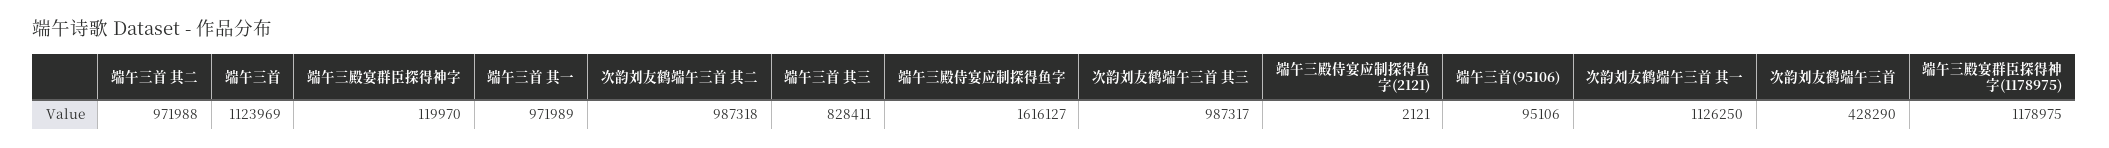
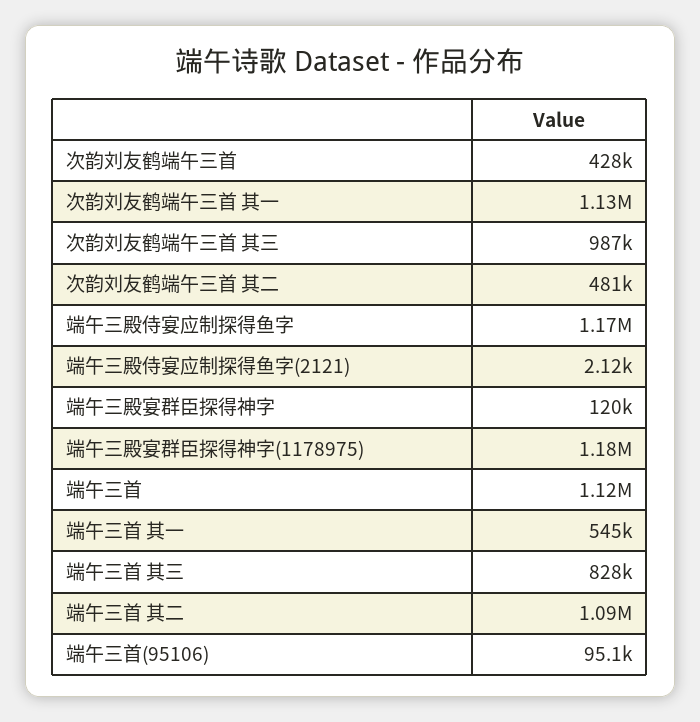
  {
-   "端午三首 其二": 971988,
+   "端午三首 其二": 1090000,
    "端午三首": 1123969,
    "端午三殿宴群臣探得神字": 119970,
-   "端午三首 其一": 971989,
+   "端午三首 其一": 545000,
-   "次韵刘友鹤端午三首 其二": 987318,
+   "次韵刘友鹤端午三首 其二": 481000,
    "端午三首 其三": 828411,
-   "端午三殿侍宴应制探得鱼字": 1616127,
+   "端午三殿侍宴应制探得鱼字": 1170000,
    "次韵刘友鹤端午三首 其三": 987317,
    "端午三殿侍宴应制探得鱼字(2121)": 2121,
    "端午三首(95106)": 95106,
    "次韵刘友鹤端午三首 其一": 1126250,
    "次韵刘友鹤端午三首": 428290,
    "端午三殿宴群臣探得神字(1178975)": 1178975
  }

